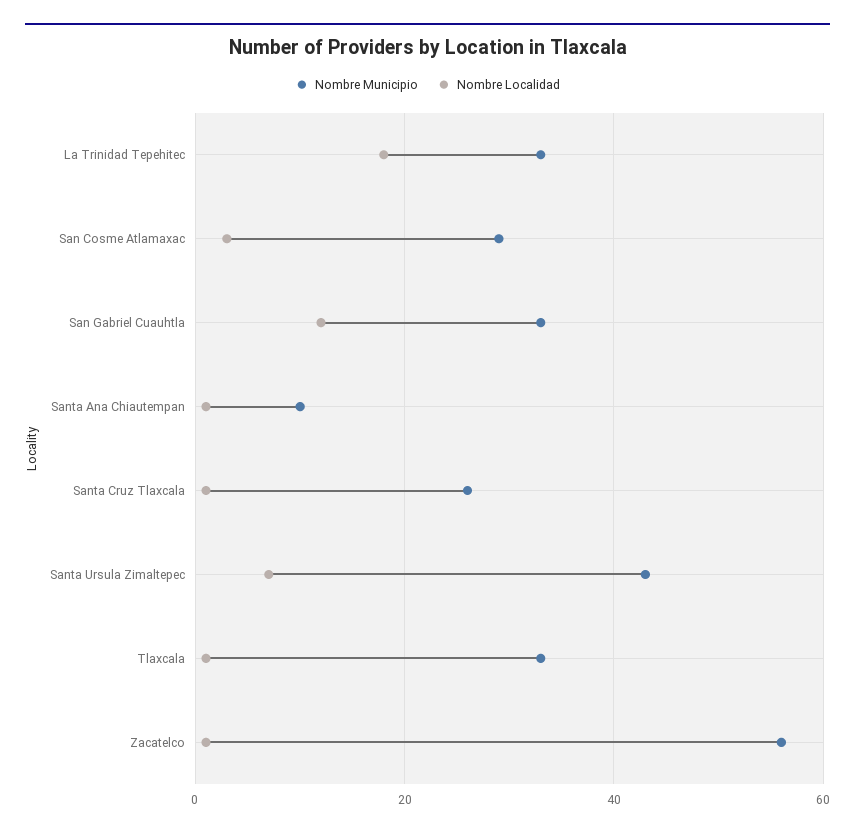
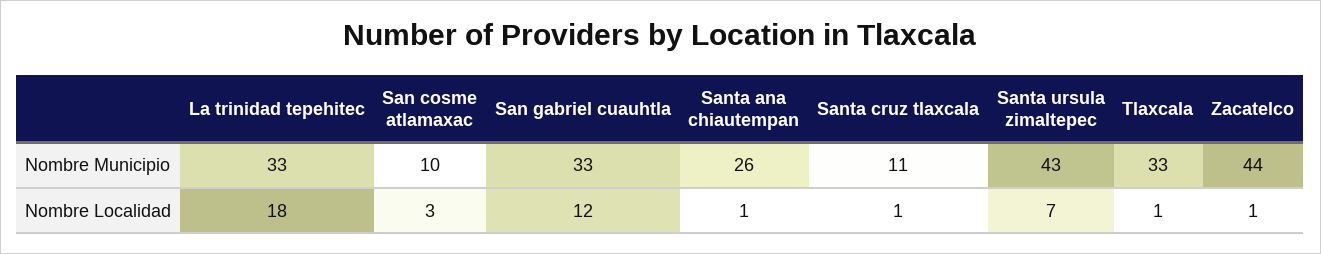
  {
    "Nombre Municipio": {
      "La Trinidad Tepehitec": 33,
-     "San Cosme Atlamaxac": 30,
+     "San Cosme Atlamaxac": 10,
      "San Gabriel Cuauhtla": 33,
-     "Santa Ana Chiautempan": 10,
+     "Santa Ana Chiautempan": 26,
-     "Santa Cruz Tlaxcala": 25,
+     "Santa Cruz Tlaxcala": 11,
      "Santa Ursula Zimaltepec": 43,
      "Tlaxcala": 33,
-     "Zacatelco": 55
+     "Zacatelco": 44
    },
    "Nombre Localidad": {
      "La Trinidad Tepehitec": 18,
      "San Cosme Atlamaxac": 3,
      "San Gabriel Cuauhtla": 12,
      "Santa Ana Chiautempan": 1,
      "Santa Cruz Tlaxcala": 1,
      "Santa Ursula Zimaltepec": 7,
      "Tlaxcala": 1,
      "Zacatelco": 1
    }
  }

